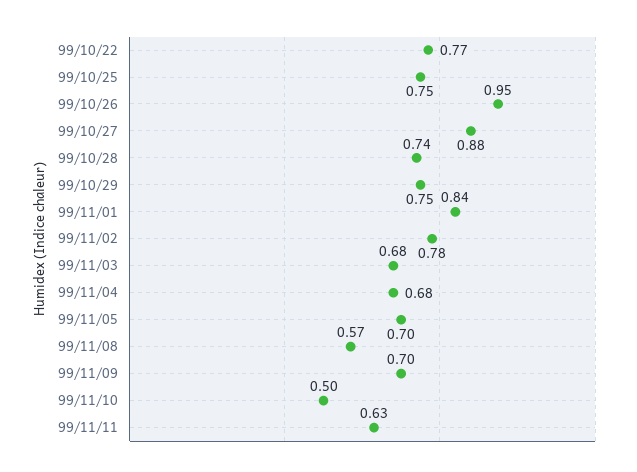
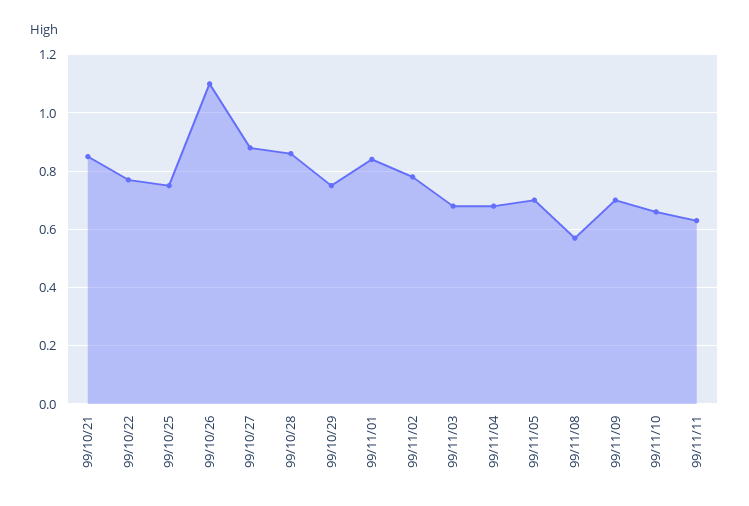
  {
    "99/10/22": 0.77,
    "99/10/25": 0.75,
-   "99/10/26": 0.95,
+   "99/10/26": 1.1,
    "99/10/27": 0.88,
-   "99/10/28": 0.74,
+   "99/10/28": 0.85,
    "99/10/29": 0.75,
    "99/11/01": 0.84,
    "99/11/02": 0.78,
    "99/11/03": 0.68,
    "99/11/04": 0.68,
    "99/11/05": 0.7,
    "99/11/08": 0.57,
    "99/11/09": 0.7,
-   "99/11/10": 0.5,
+   "99/11/10": 0.65,
-   "99/11/11": 0.63
+   "99/11/11": 0.63,
+   "99/10/21": 0.85
  }

